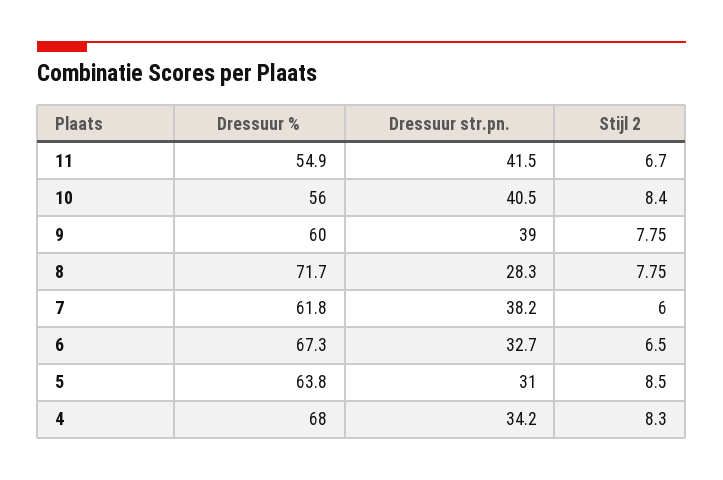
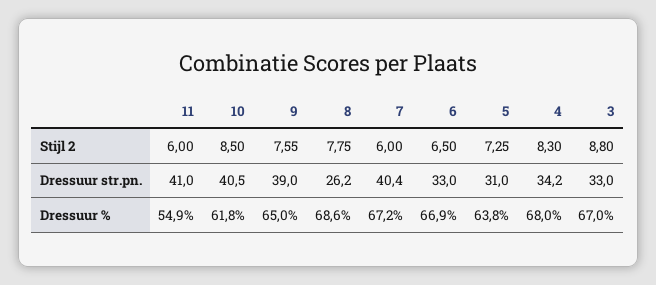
  {
    "Dressuur %": {
      "11": 54.9,
-     "10": 56,
+     "10": 61.8,
-     "9": 60,
+     "9": 65,
-     "8": 71.7,
+     "8": 68.6,
-     "7": 61.8,
+     "7": 67.2,
-     "6": 67.3,
+     "6": 66.9,
      "5": 63.8,
-     "4": 68
+     "4": 68,
+     "3": 67
    },
    "Dressuur str.pn.": {
-     "11": 41.5,
+     "11": 41,
      "10": 40.5,
      "9": 39,
-     "8": 28.3,
+     "8": 26.2,
-     "7": 38.2,
+     "7": 40.4,
-     "6": 32.7,
+     "6": 33,
      "5": 31,
-     "4": 34.2
+     "4": 34.2,
+     "3": 33
    },
    "Stijl 2": {
-     "11": 6.7,
+     "11": 6,
-     "10": 8.4,
+     "10": 8.5,
-     "9": 7.75,
+     "9": 7.55,
      "8": 7.75,
      "7": 6,
      "6": 6.5,
-     "5": 8.5,
+     "5": 7.25,
-     "4": 8.3
+     "4": 8.3,
+     "3": 8.8
    }
  }

